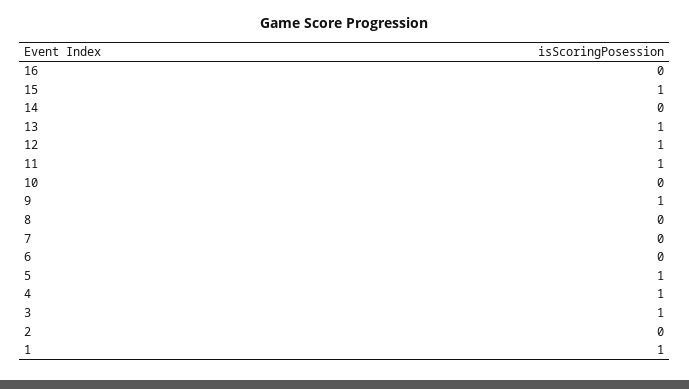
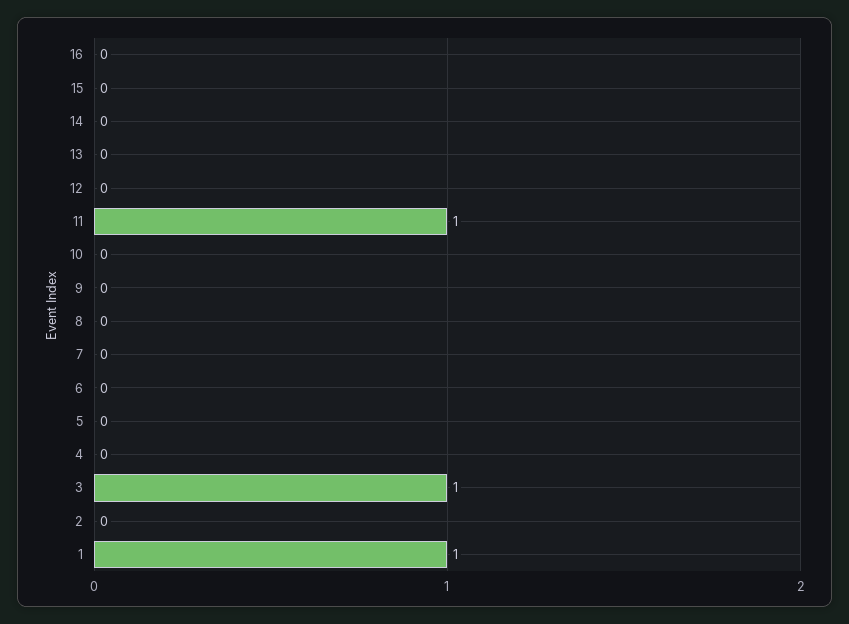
  {
    "16": 0,
-   "15": 1,
+   "15": 0,
    "14": 0,
-   "13": 1,
+   "13": 0,
-   "12": 1,
+   "12": 0,
    "11": 1,
    "10": 0,
-   "9": 1,
+   "9": 0,
    "8": 0,
    "7": 0,
    "6": 0,
-   "5": 1,
+   "5": 0,
-   "4": 1,
+   "4": 0,
    "3": 1,
    "2": 0,
    "1": 1
  }

